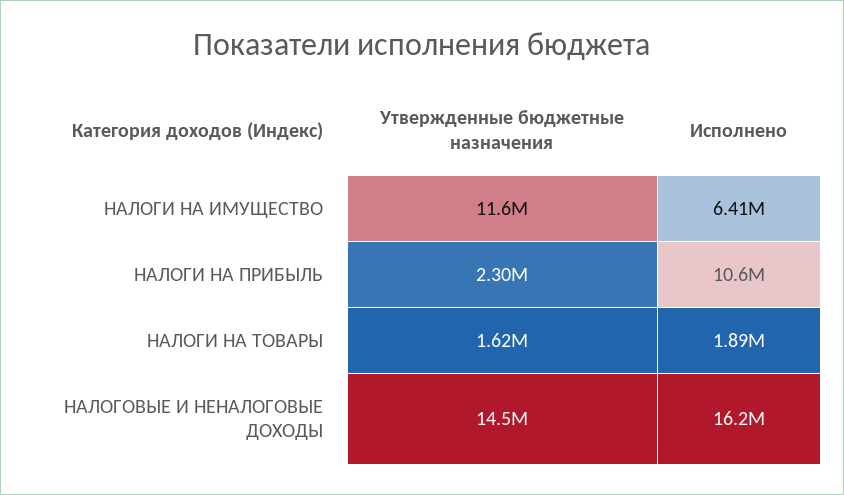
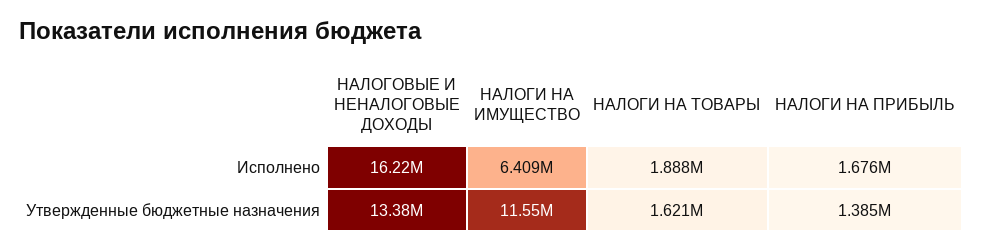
  {
    "Утвержденные бюджетные назначения": {
      "НАЛОГИ НА ИМУЩЕСТВО": 11550000,
-     "НАЛОГИ НА ПРИБЫЛЬ": 2300000,
+     "НАЛОГИ НА ПРИБЫЛЬ": 1385000,
      "НАЛОГИ НА ТОВАРЫ": 1621000,
-     "НАЛОГОВЫЕ И НЕНАЛОГОВЫЕ ДОХОДЫ": 14500000
+     "НАЛОГОВЫЕ И НЕНАЛОГОВЫЕ ДОХОДЫ": 13380000
    },
    "Исполнено": {
      "НАЛОГИ НА ИМУЩЕСТВО": 6409000,
-     "НАЛОГИ НА ПРИБЫЛЬ": 10600000,
+     "НАЛОГИ НА ПРИБЫЛЬ": 1676000,
      "НАЛОГИ НА ТОВАРЫ": 1888000,
      "НАЛОГОВЫЕ И НЕНАЛОГОВЫЕ ДОХОДЫ": 16220000
    }
  }

